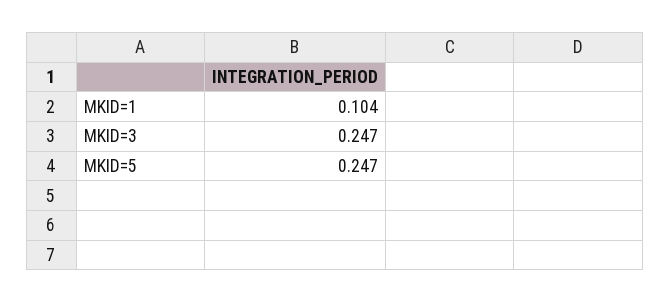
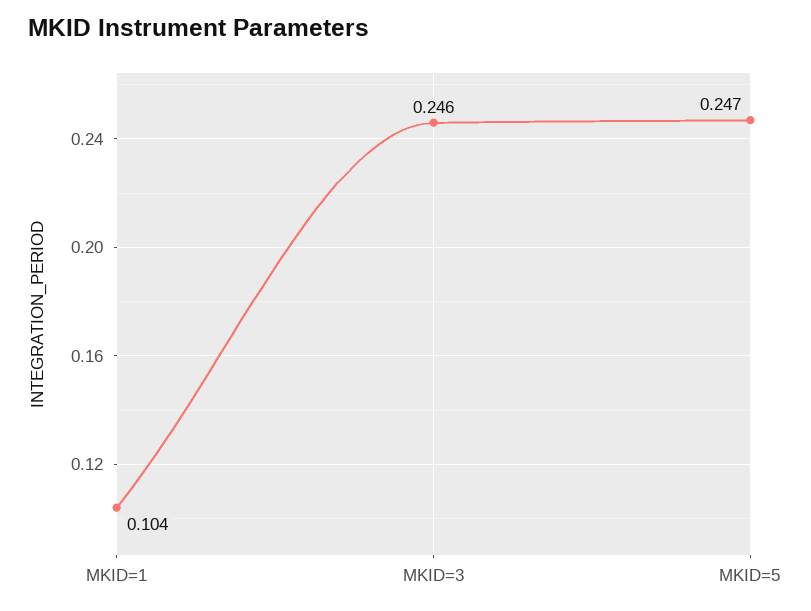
  {
    "MKID=1": 0.104,
-   "MKID=3": 0.247,
+   "MKID=3": 0.246,
    "MKID=5": 0.247
  }

